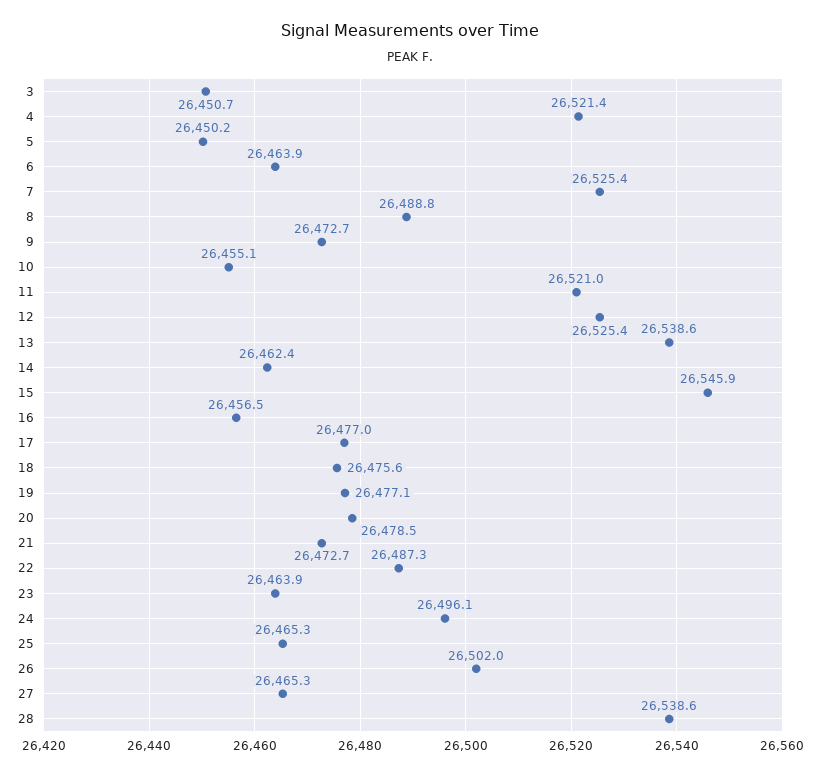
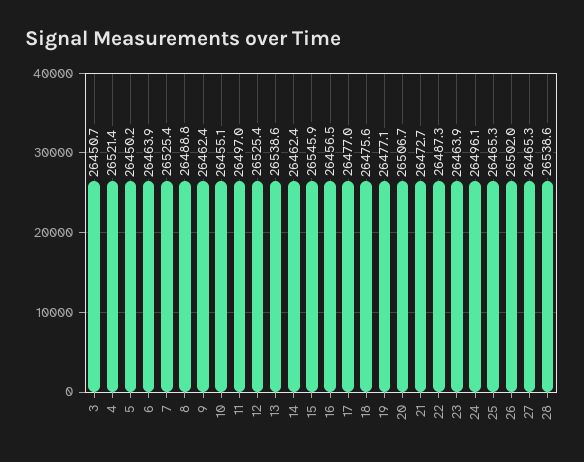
  {
    "3": 26450.7,
    "4": 26521.4,
    "5": 26450.2,
    "6": 26463.9,
    "7": 26525.4,
    "8": 26488.8,
-   "9": 26472.7,
+   "9": 26462.4,
    "10": 26455.1,
-   "11": 26521,
+   "11": 26497,
    "12": 26525.4,
    "13": 26538.6,
    "14": 26462.4,
    "15": 26545.9,
    "16": 26456.5,
    "17": 26477,
    "18": 26475.6,
    "19": 26477.1,
-   "20": 26478.5,
+   "20": 26506.7,
    "21": 26472.7,
    "22": 26487.3,
    "23": 26463.9,
    "24": 26496.1,
    "25": 26465.3,
    "26": 26502,
    "27": 26465.3,
    "28": 26538.6
  }

